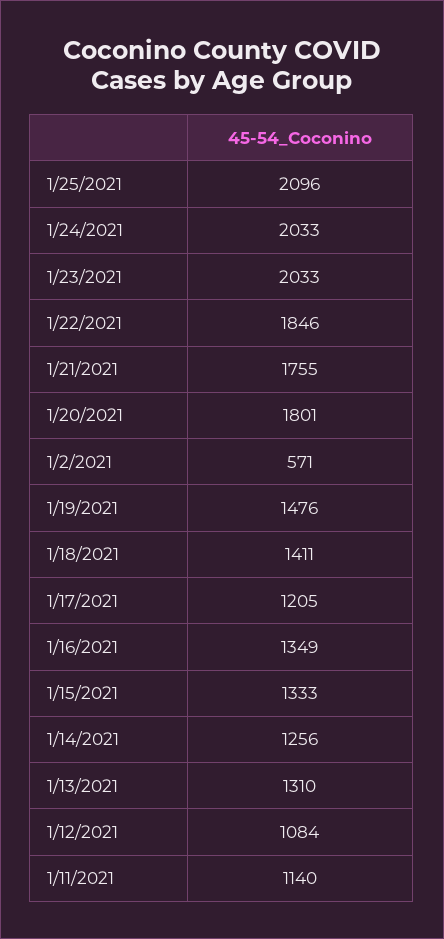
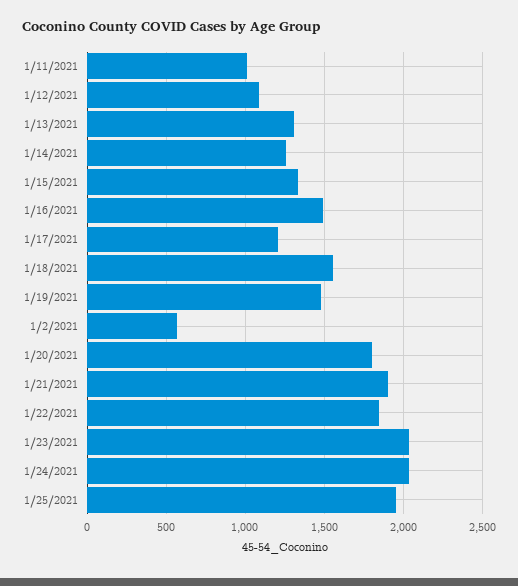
  {
-   "1/25/2021": 2096,
+   "1/25/2021": 1950,
    "1/24/2021": 2033,
    "1/23/2021": 2033,
    "1/22/2021": 1846,
-   "1/21/2021": 1755,
+   "1/21/2021": 1900,
    "1/20/2021": 1801,
    "1/2/2021": 571,
    "1/19/2021": 1476,
-   "1/18/2021": 1411,
+   "1/18/2021": 1550,
    "1/17/2021": 1205,
-   "1/16/2021": 1349,
+   "1/16/2021": 1500,
    "1/15/2021": 1333,
    "1/14/2021": 1256,
    "1/13/2021": 1310,
    "1/12/2021": 1084,
-   "1/11/2021": 1140
+   "1/11/2021": 1000
  }

